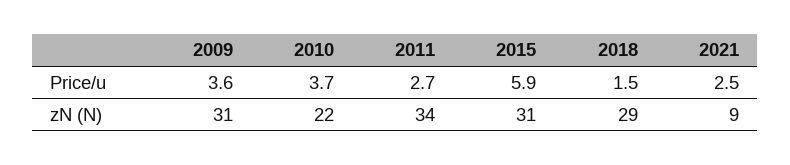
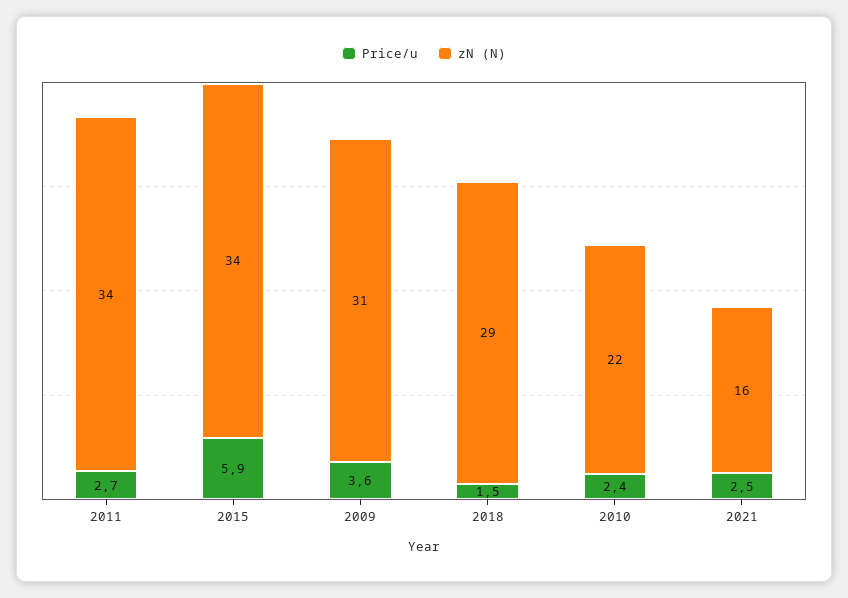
  {
    "Price/u": {
      "2009": 3.6,
-     "2010": 3.7,
+     "2010": 2.4,
      "2011": 2.7,
      "2015": 5.9,
      "2018": 1.5,
      "2021": 2.5
    },
    "zN (N)": {
      "2009": 31,
      "2010": 22,
      "2011": 34,
-     "2015": 31,
+     "2015": 34,
      "2018": 29,
-     "2021": 9
+     "2021": 16
    }
  }

